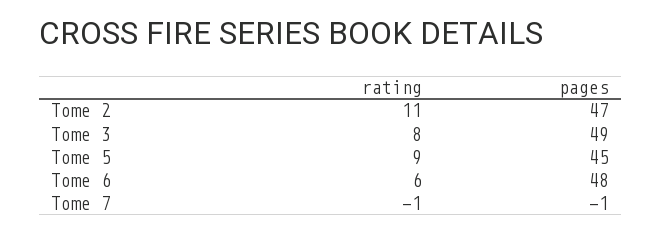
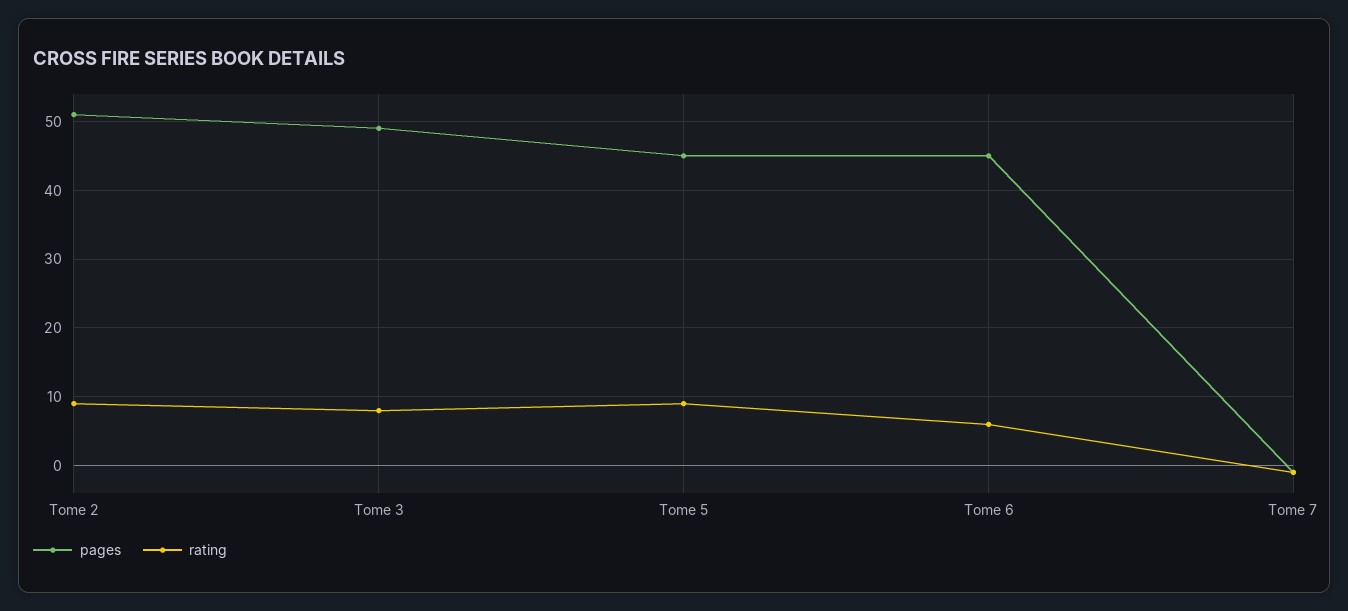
  {
    "rating": {
-     "Tome 2": 11,
+     "Tome 2": 9,
      "Tome 3": 8,
      "Tome 5": 9,
      "Tome 6": 6,
      "Tome 7": -1
    },
    "pages": {
-     "Tome 2": 47,
+     "Tome 2": 51,
      "Tome 3": 49,
      "Tome 5": 45,
-     "Tome 6": 48,
+     "Tome 6": 45,
      "Tome 7": -1
    }
  }

